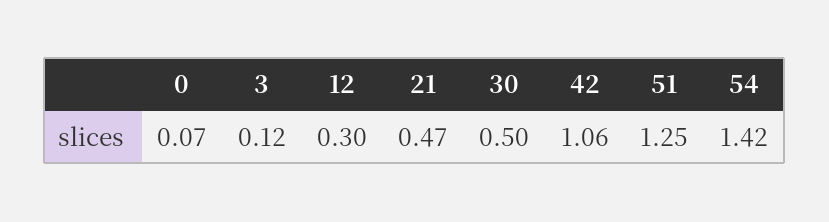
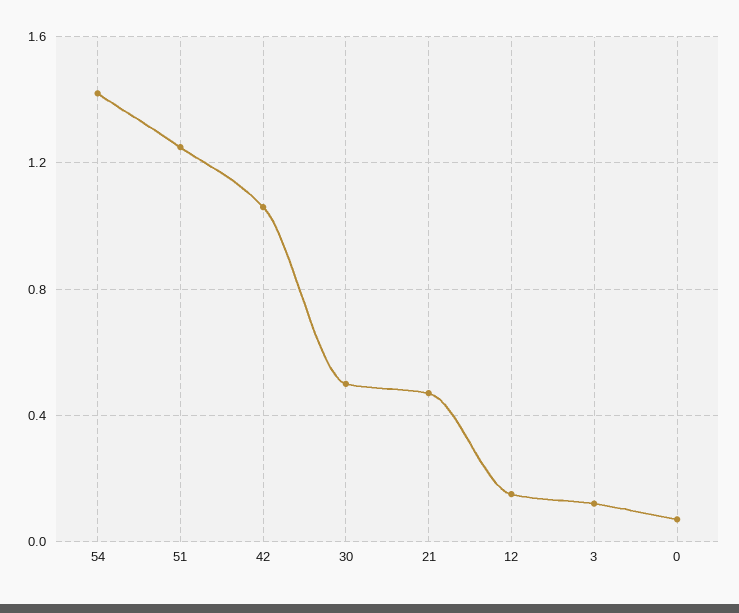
  {
    "0": 0.07,
    "3": 0.12,
-   "12": 0.3,
+   "12": 0.15,
    "21": 0.47,
    "30": 0.5,
    "42": 1.06,
    "51": 1.25,
    "54": 1.42
  }

